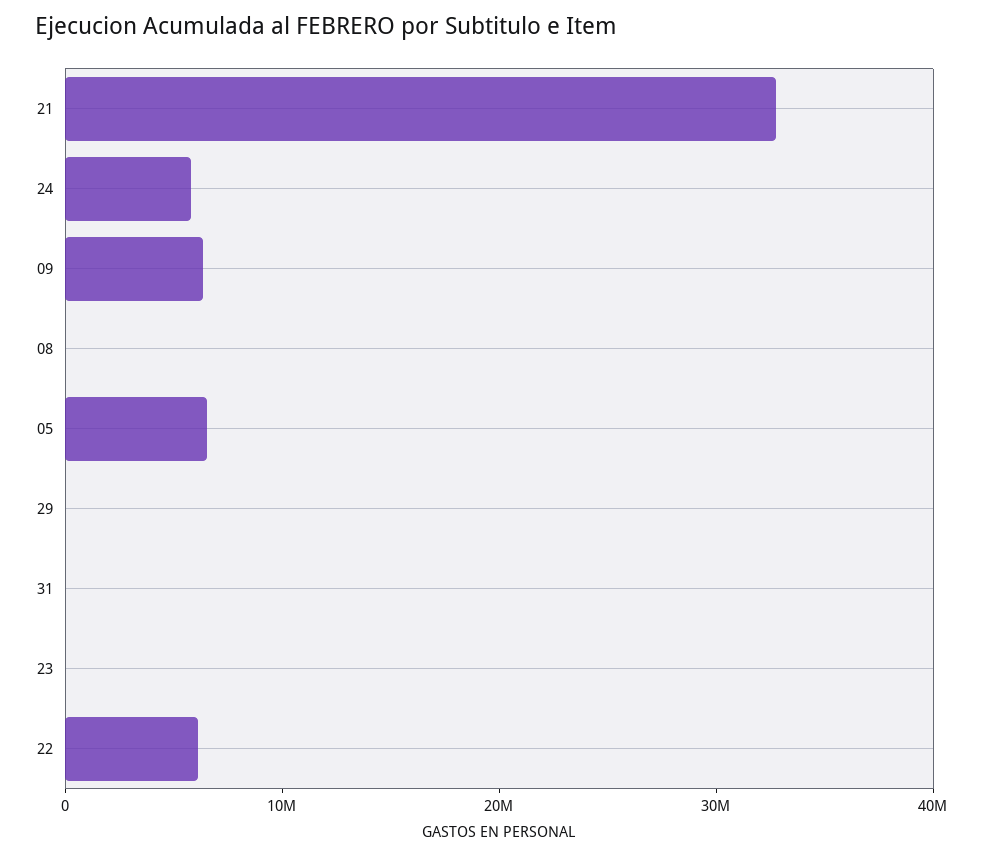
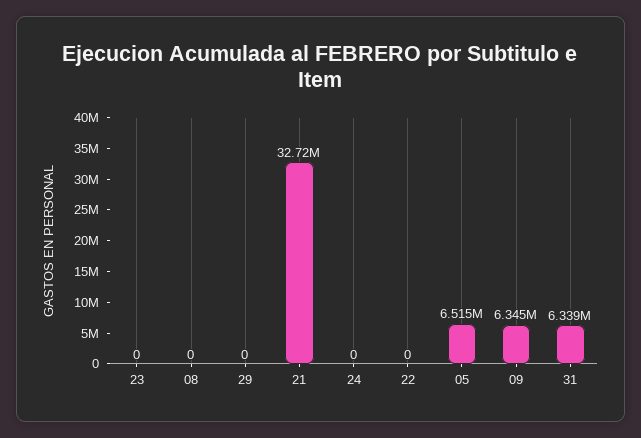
  {
    "21": 32720000,
-   "24": 6000000,
+   "24": 0,
    "09": 6345000,
    "08": 0,
    "05": 6515000,
    "29": 0,
-   "31": 0,
+   "31": 6339000,
    "23": 0,
-   "22": 6000000
+   "22": 0
  }

